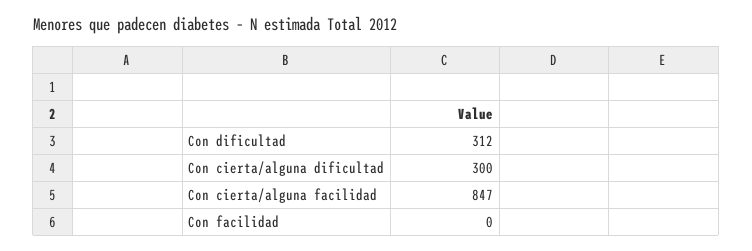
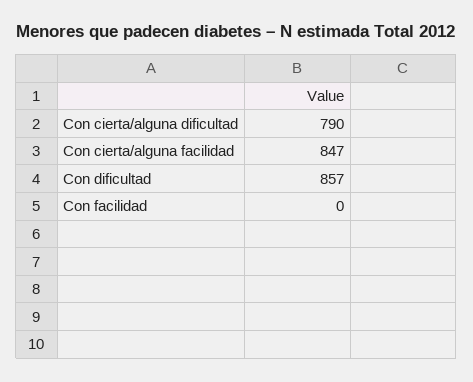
  {
-   "Con dificultad": 312,
+   "Con dificultad": 857,
-   "Con cierta/alguna dificultad": 300,
+   "Con cierta/alguna dificultad": 790,
    "Con cierta/alguna facilidad": 847,
    "Con facilidad": 0
  }

